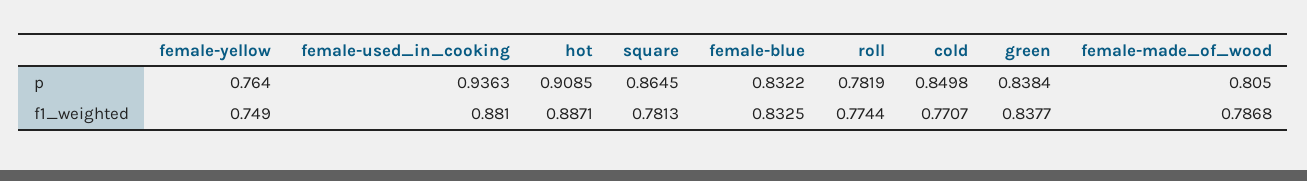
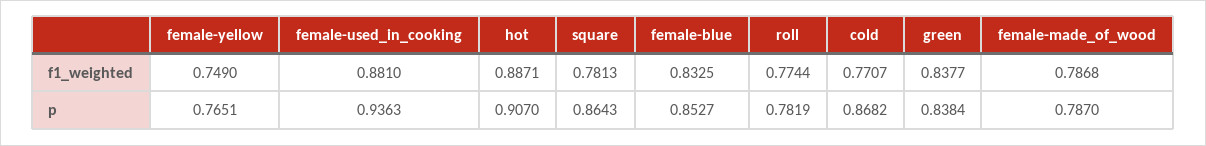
  {
    "female-yellow": {
-     "p": 0.764,
+     "p": 0.7651,
      "f1_weighted": 0.749
    },
    "female-used_in_cooking": {
      "p": 0.9363,
      "f1_weighted": 0.881
    },
    "hot": {
-     "p": 0.9085,
+     "p": 0.907,
      "f1_weighted": 0.8871
    },
    "square": {
-     "p": 0.8645,
+     "p": 0.8643,
      "f1_weighted": 0.7813
    },
    "female-blue": {
-     "p": 0.8322,
+     "p": 0.8527,
      "f1_weighted": 0.8325
    },
    "roll": {
      "p": 0.7819,
      "f1_weighted": 0.7744
    },
    "cold": {
-     "p": 0.8498,
+     "p": 0.8682,
      "f1_weighted": 0.7707
    },
    "green": {
      "p": 0.8384,
      "f1_weighted": 0.8377
    },
    "female-made_of_wood": {
-     "p": 0.805,
+     "p": 0.787,
      "f1_weighted": 0.7868
    }
  }

